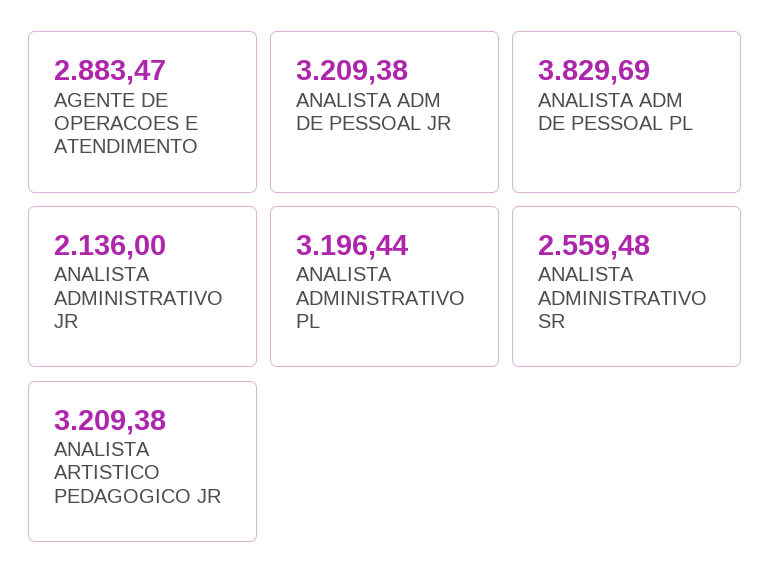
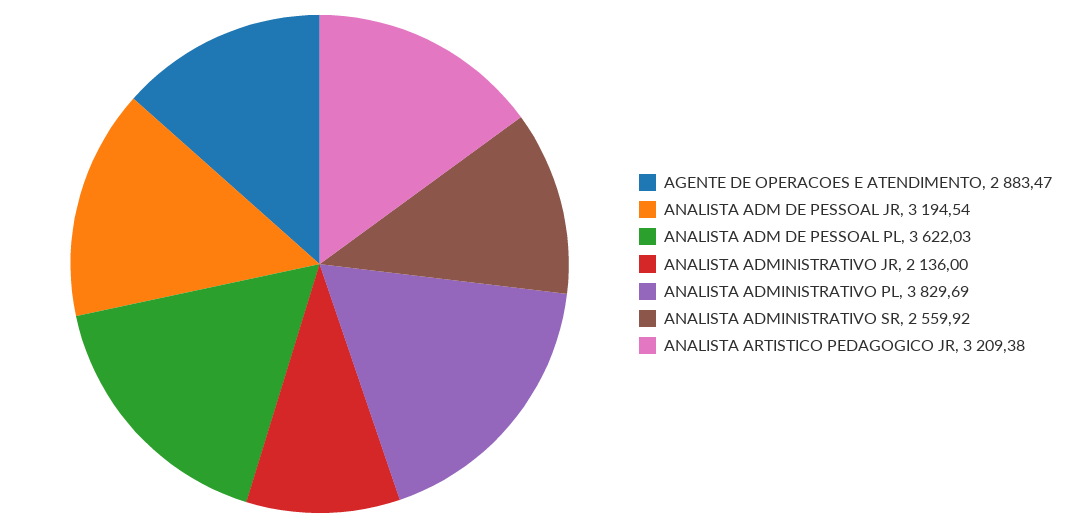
  {
    "AGENTE DE OPERACOES E ATENDIMENTO": 2883.47,
-   "ANALISTA ADM DE PESSOAL JR": 3209.38,
+   "ANALISTA ADM DE PESSOAL JR": 3194.54,
-   "ANALISTA ADM DE PESSOAL PL": 3829.69,
+   "ANALISTA ADM DE PESSOAL PL": 3622.03,
    "ANALISTA ADMINISTRATIVO JR": 2136,
-   "ANALISTA ADMINISTRATIVO PL": 3196.44,
+   "ANALISTA ADMINISTRATIVO PL": 3829.69,
-   "ANALISTA ADMINISTRATIVO SR": 2559.48,
+   "ANALISTA ADMINISTRATIVO SR": 2559.92,
    "ANALISTA ARTISTICO PEDAGOGICO JR": 3209.38
  }

